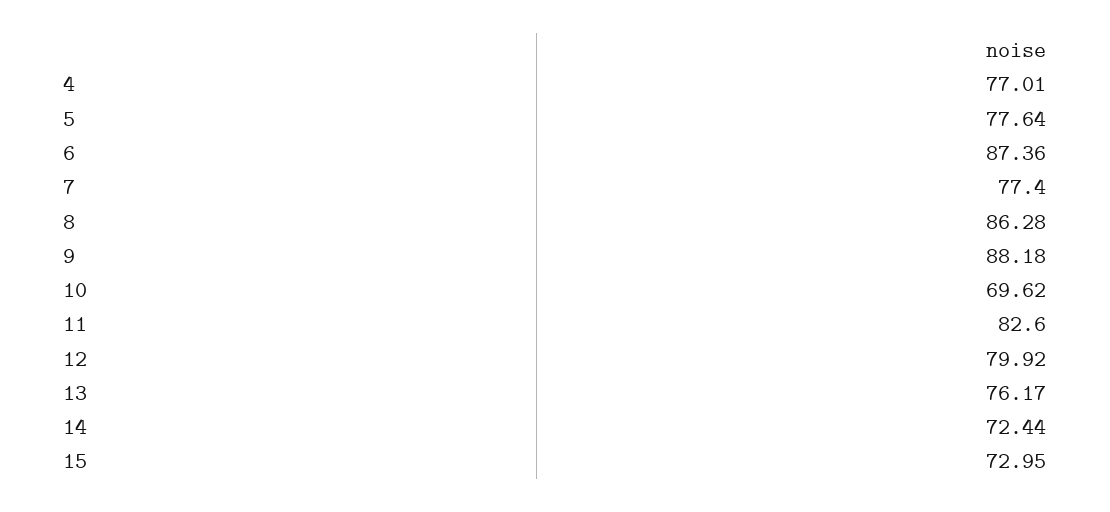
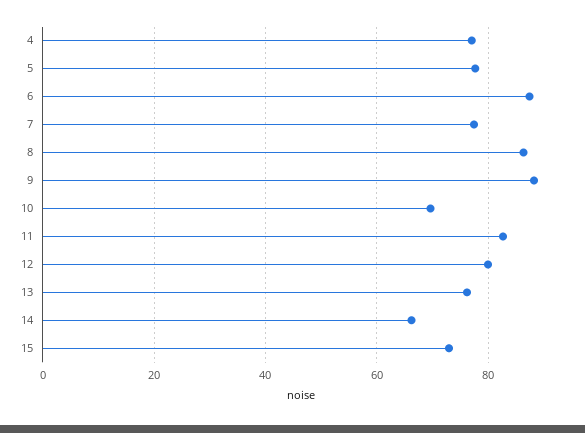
  {
    "4": 77.01,
    "5": 77.64,
    "6": 87.36,
    "7": 77.4,
    "8": 86.28,
    "9": 88.18,
    "10": 69.62,
    "11": 82.6,
    "12": 79.92,
    "13": 76.17,
-   "14": 72.44,
+   "14": 66,
    "15": 72.95
  }

